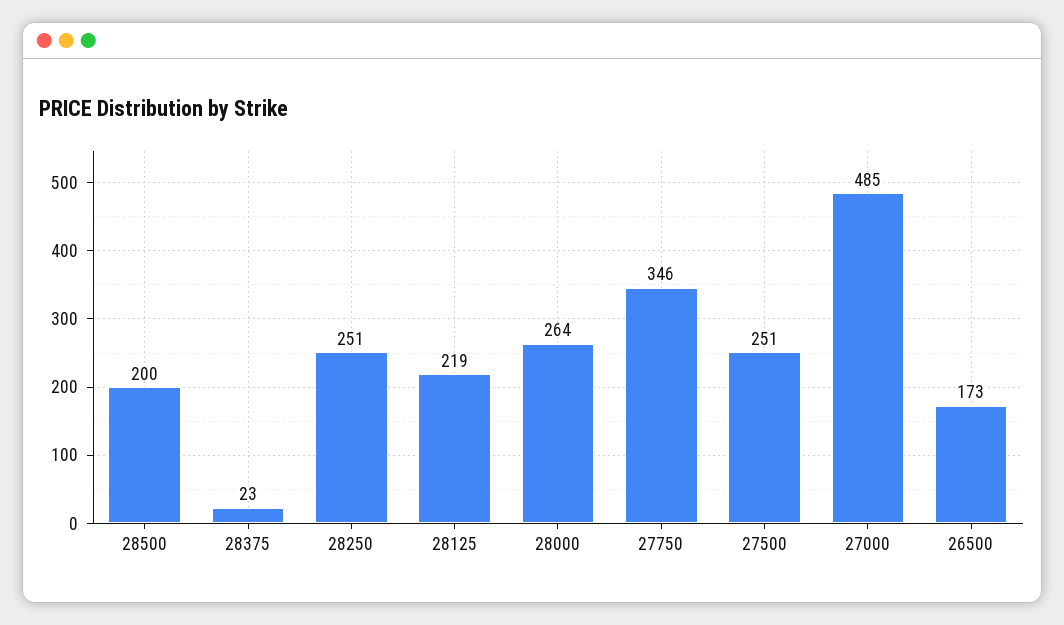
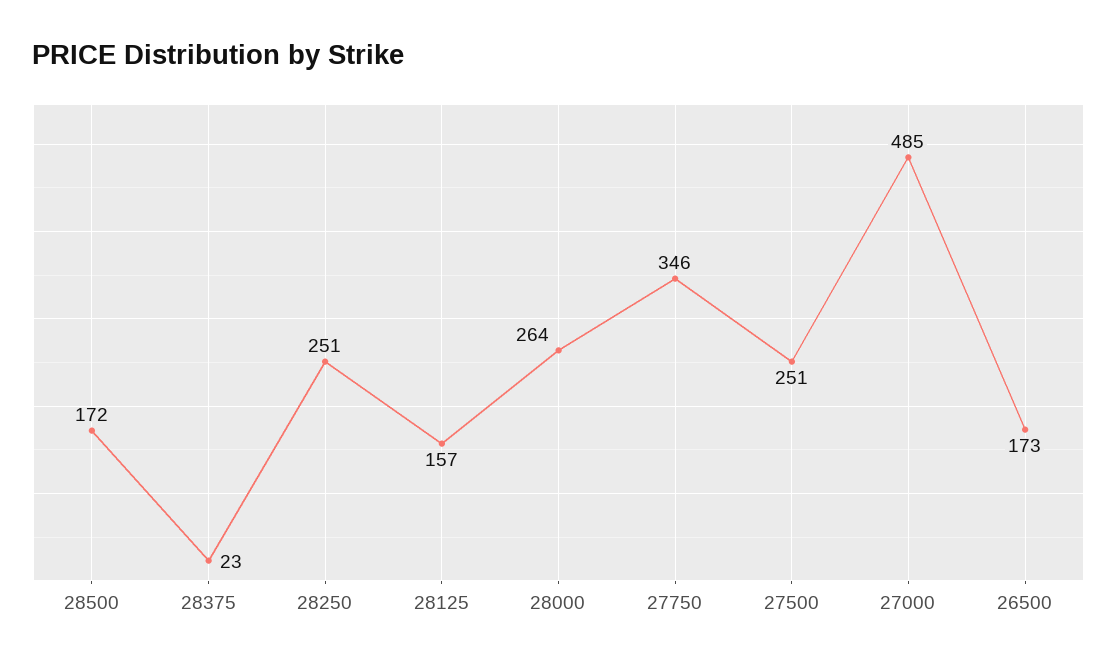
  {
-   "28500": 200,
+   "28500": 172,
    "28375": 23,
    "28250": 251,
-   "28125": 219,
+   "28125": 157,
    "28000": 264,
    "27750": 346,
    "27500": 251,
    "27000": 485,
    "26500": 173
  }

